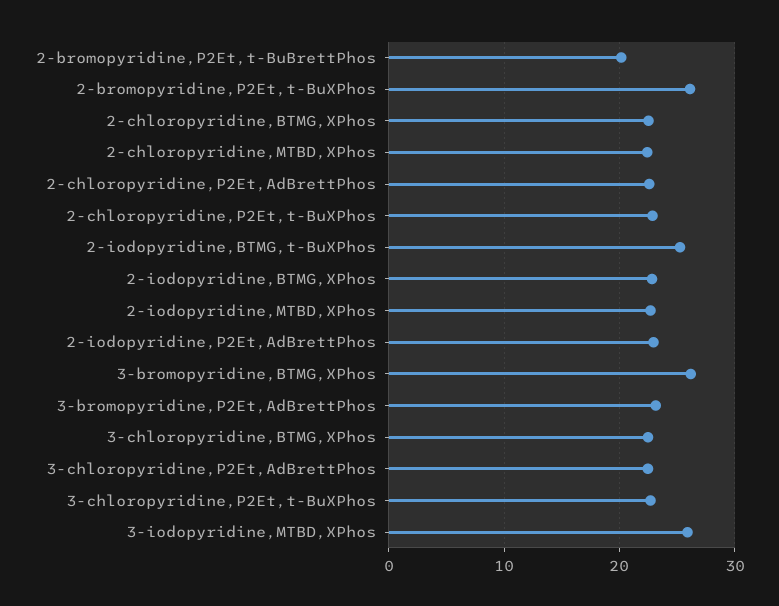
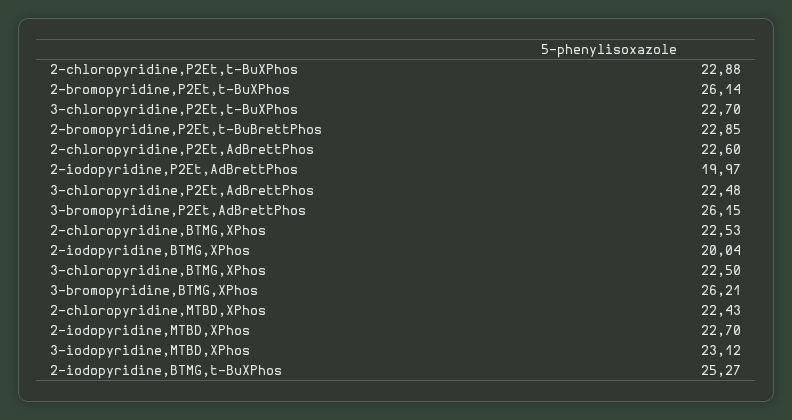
  {
-   "2-bromopyridine,P2Et,t-BuBrettPhos": 20,
+   "2-bromopyridine,P2Et,t-BuBrettPhos": 22.85,
    "2-bromopyridine,P2Et,t-BuXPhos": 26.14,
    "2-chloropyridine,BTMG,XPhos": 22.53,
    "2-chloropyridine,MTBD,XPhos": 22.43,
    "2-chloropyridine,P2Et,AdBrettPhos": 22.6,
    "2-chloropyridine,P2Et,t-BuXPhos": 22.88,
    "2-iodopyridine,BTMG,t-BuXPhos": 25.27,
-   "2-iodopyridine,BTMG,XPhos": 23,
+   "2-iodopyridine,BTMG,XPhos": 20.04,
    "2-iodopyridine,MTBD,XPhos": 22.7,
-   "2-iodopyridine,P2Et,AdBrettPhos": 23,
+   "2-iodopyridine,P2Et,AdBrettPhos": 19.97,
    "3-bromopyridine,BTMG,XPhos": 26.21,
-   "3-bromopyridine,P2Et,AdBrettPhos": 23,
+   "3-bromopyridine,P2Et,AdBrettPhos": 26.15,
    "3-chloropyridine,BTMG,XPhos": 22.5,
    "3-chloropyridine,P2Et,AdBrettPhos": 22.48,
    "3-chloropyridine,P2Et,t-BuXPhos": 22.7,
-   "3-iodopyridine,MTBD,XPhos": 26
+   "3-iodopyridine,MTBD,XPhos": 23.12
  }

